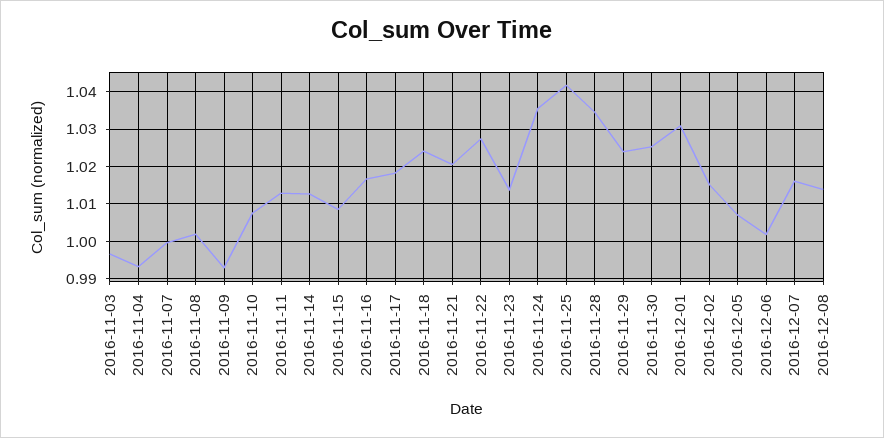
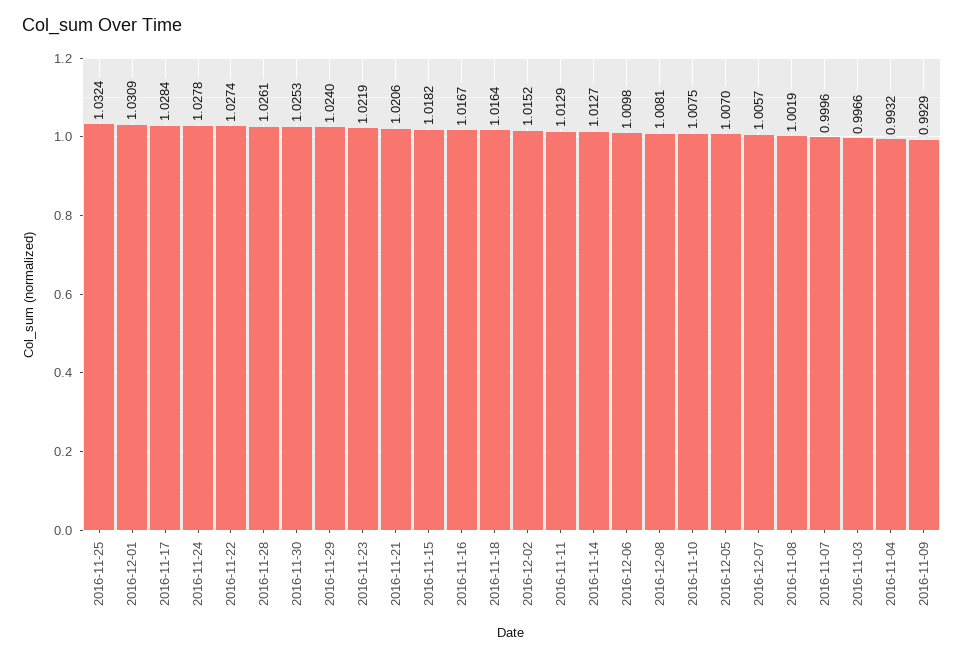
  {
    "2016-11-03": 0.9966,
    "2016-11-04": 0.9932,
    "2016-11-07": 0.9996,
    "2016-11-08": 1.0019,
    "2016-11-09": 0.9929,
    "2016-11-10": 1.0075,
    "2016-11-11": 1.0129,
    "2016-11-14": 1.0127,
-   "2016-11-15": 1.008,
+   "2016-11-15": 1.0182,
    "2016-11-16": 1.0167,
-   "2016-11-17": 1.018,
+   "2016-11-17": 1.0284,
-   "2016-11-18": 1.024,
+   "2016-11-18": 1.0164,
    "2016-11-21": 1.0206,
    "2016-11-22": 1.0274,
-   "2016-11-23": 1.014,
+   "2016-11-23": 1.0219,
-   "2016-11-24": 1.036,
+   "2016-11-24": 1.0278,
-   "2016-11-25": 1.042,
+   "2016-11-25": 1.0324,
-   "2016-11-28": 1.034,
+   "2016-11-28": 1.0261,
    "2016-11-29": 1.024,
    "2016-11-30": 1.0253,
    "2016-12-01": 1.0309,
    "2016-12-02": 1.0152,
    "2016-12-05": 1.007,
-   "2016-12-06": 1.002,
+   "2016-12-06": 1.0098,
-   "2016-12-07": 1.016,
+   "2016-12-07": 1.0057,
-   "2016-12-08": 1.014
+   "2016-12-08": 1.0081
  }

